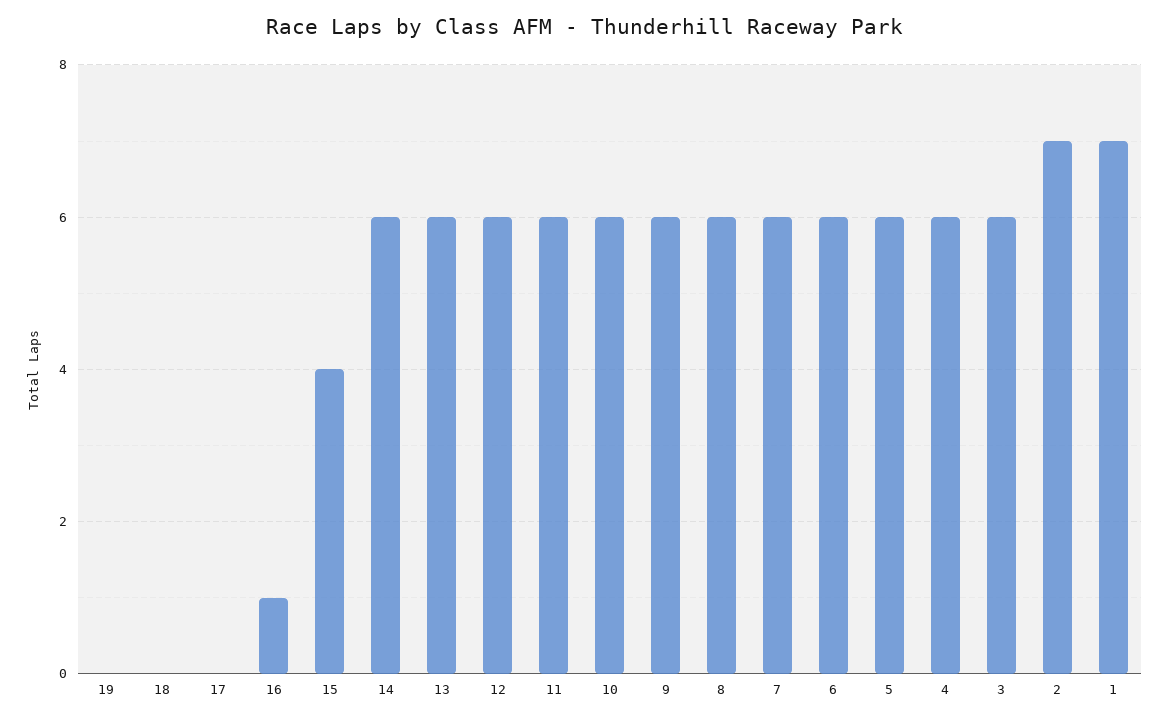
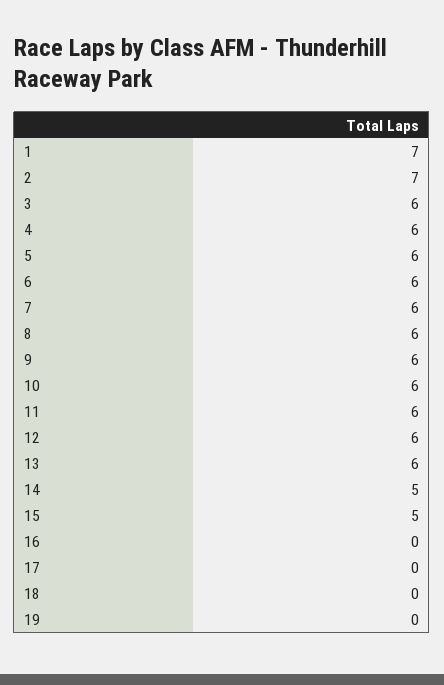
  {
    "19": 0,
    "18": 0,
    "17": 0,
-   "16": 1,
+   "16": 0,
-   "15": 4,
+   "15": 5,
-   "14": 6,
+   "14": 5,
    "13": 6,
    "12": 6,
    "11": 6,
    "10": 6,
    "9": 6,
    "8": 6,
    "7": 6,
    "6": 6,
    "5": 6,
    "4": 6,
    "3": 6,
    "2": 7,
    "1": 7
  }

